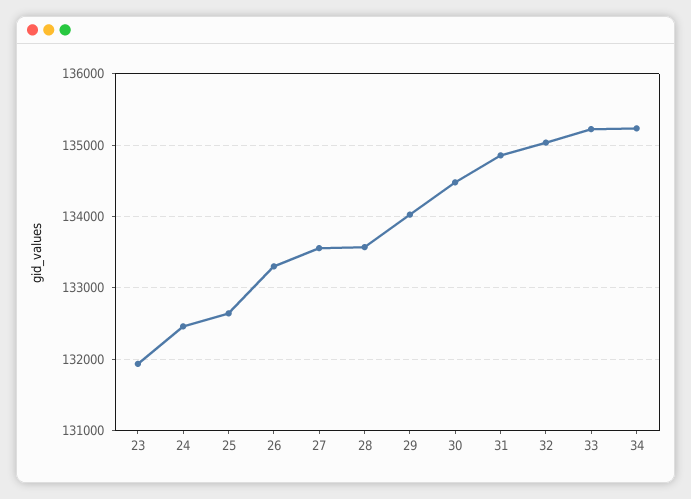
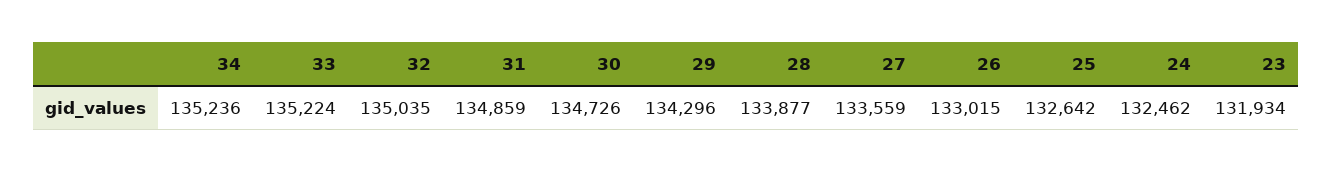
  {
    "23": 131934,
    "24": 132462,
    "25": 132642,
-   "26": 133300,
+   "26": 133015,
    "27": 133559,
-   "28": 133600,
+   "28": 133877,
-   "29": 134000,
+   "29": 134296,
-   "30": 134500,
+   "30": 134726,
    "31": 134859,
    "32": 135035,
    "33": 135224,
    "34": 135236
  }

